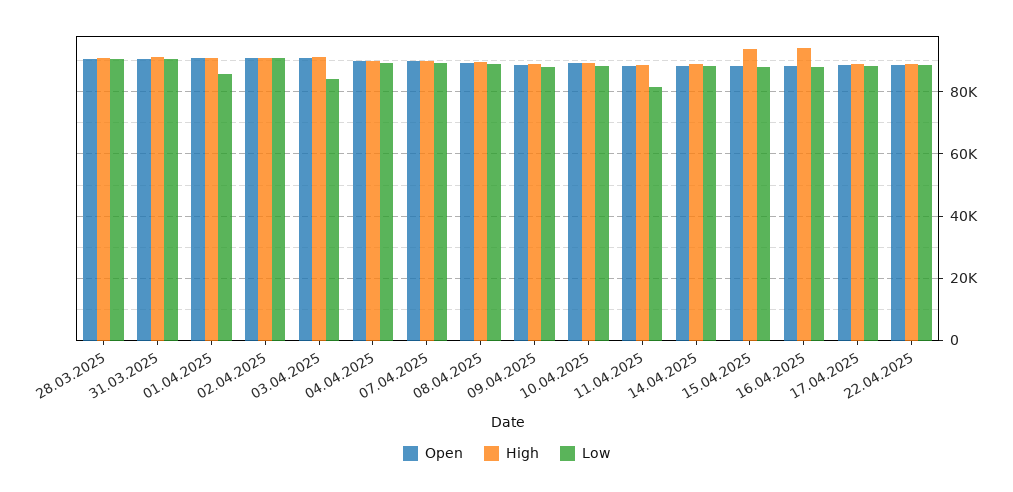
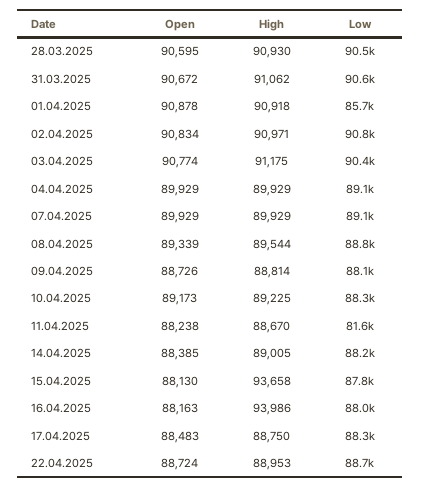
  {
    "Open": {
      "28.03.2025": 90595,
      "31.03.2025": 90672,
      "01.04.2025": 90878,
      "02.04.2025": 90834,
      "03.04.2025": 90774,
      "04.04.2025": 89929,
      "07.04.2025": 89929,
      "08.04.2025": 89339,
      "09.04.2025": 88726,
      "10.04.2025": 89173,
      "11.04.2025": 88238,
      "14.04.2025": 88385,
      "15.04.2025": 88130,
      "16.04.2025": 88163,
      "17.04.2025": 88483,
      "22.04.2025": 88724
    },
    "High": {
      "28.03.2025": 90930,
      "31.03.2025": 91062,
      "01.04.2025": 90918,
      "02.04.2025": 90971,
      "03.04.2025": 91175,
      "04.04.2025": 89929,
      "07.04.2025": 89929,
      "08.04.2025": 89544,
      "09.04.2025": 88814,
      "10.04.2025": 89225,
      "11.04.2025": 88670,
      "14.04.2025": 89005,
      "15.04.2025": 93658,
      "16.04.2025": 93986,
      "17.04.2025": 88750,
      "22.04.2025": 88953
    },
    "Low": {
      "28.03.2025": 90500,
      "31.03.2025": 90600,
      "01.04.2025": 85700,
      "02.04.2025": 90800,
-     "03.04.2025": 84000,
+     "03.04.2025": 90400,
      "04.04.2025": 89100,
      "07.04.2025": 89100,
      "08.04.2025": 88800,
      "09.04.2025": 88100,
      "10.04.2025": 88300,
      "11.04.2025": 81600,
      "14.04.2025": 88200,
      "15.04.2025": 87800,
      "16.04.2025": 88000,
      "17.04.2025": 88300,
      "22.04.2025": 88700
    }
  }

